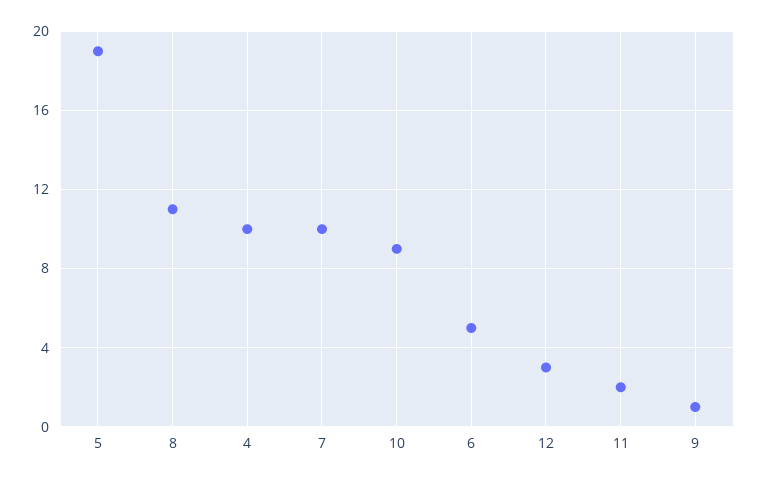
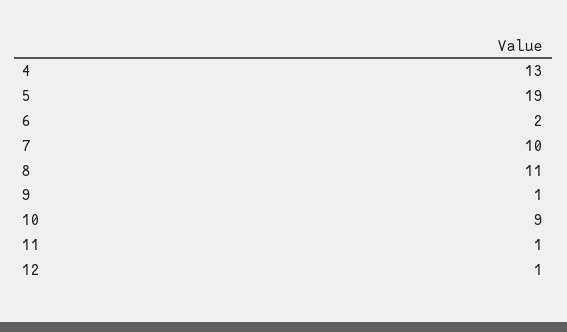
  {
    "5": 19,
    "8": 11,
-   "4": 10,
+   "4": 13,
    "7": 10,
    "10": 9,
-   "6": 5,
+   "6": 2,
-   "12": 3,
+   "12": 1,
-   "11": 2,
+   "11": 1,
    "9": 1
  }

